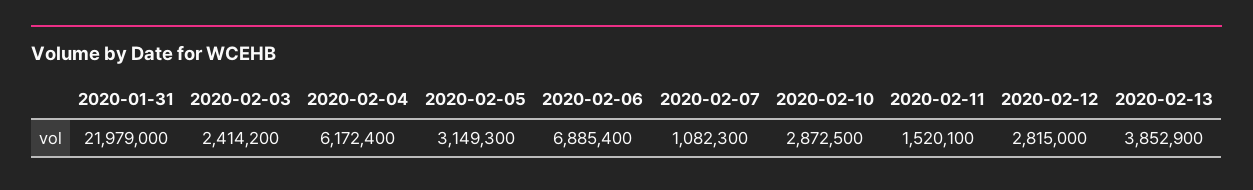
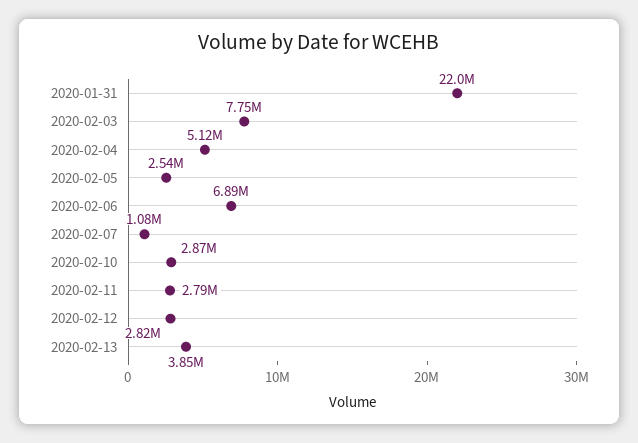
  {
    "2020-01-31": 21979000,
-   "2020-02-03": 2414200,
+   "2020-02-03": 7750000,
-   "2020-02-04": 6172400,
+   "2020-02-04": 5120000,
-   "2020-02-05": 3149300,
+   "2020-02-05": 2540000,
    "2020-02-06": 6885400,
    "2020-02-07": 1082300,
    "2020-02-10": 2872500,
-   "2020-02-11": 1520100,
+   "2020-02-11": 2790000,
    "2020-02-12": 2815000,
    "2020-02-13": 3852900
  }

